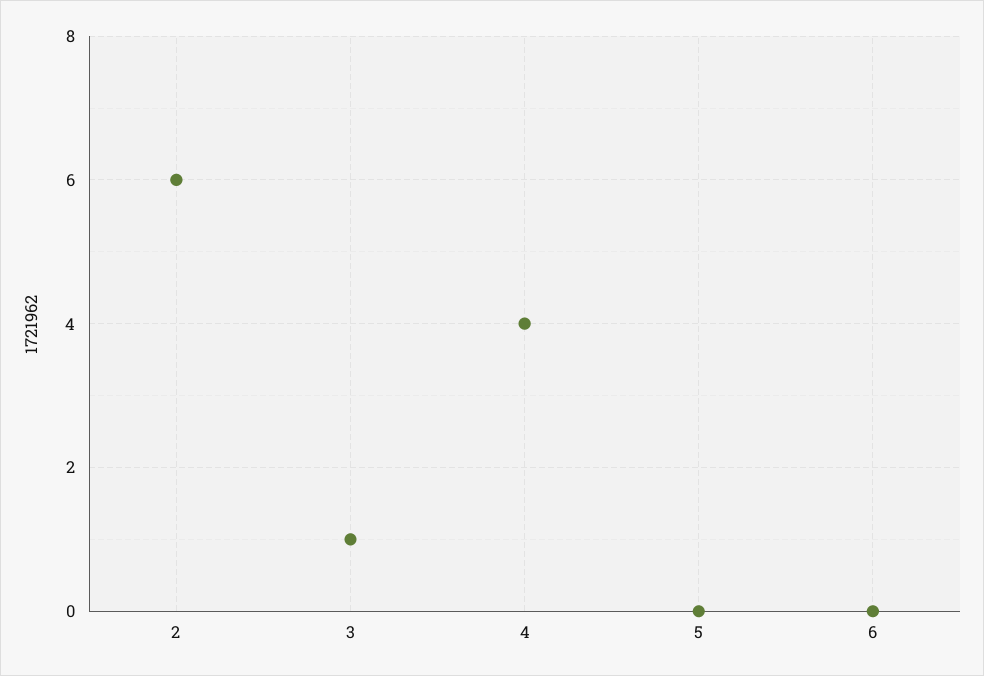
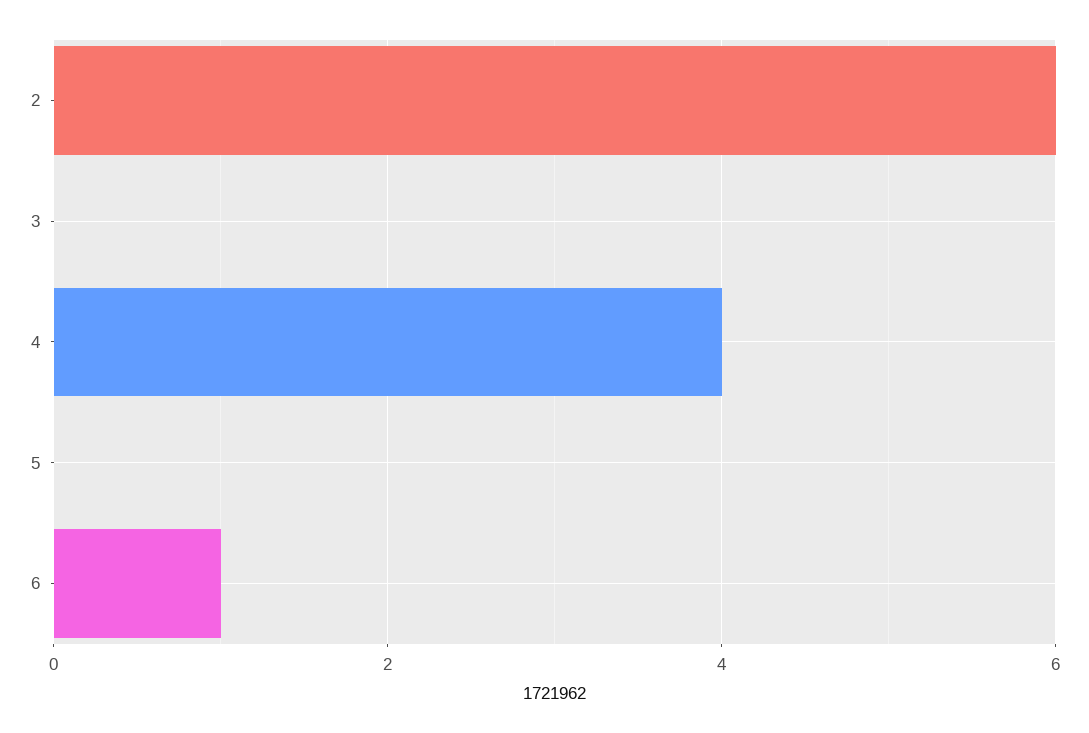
  {
    "2": 6,
-   "3": 1,
+   "3": 0,
    "4": 4,
    "5": 0,
-   "6": 0
+   "6": 1
  }

